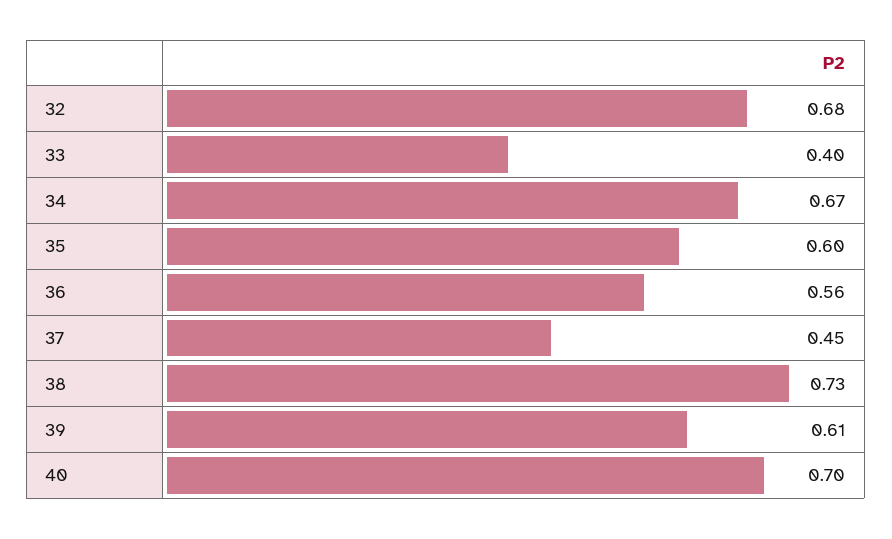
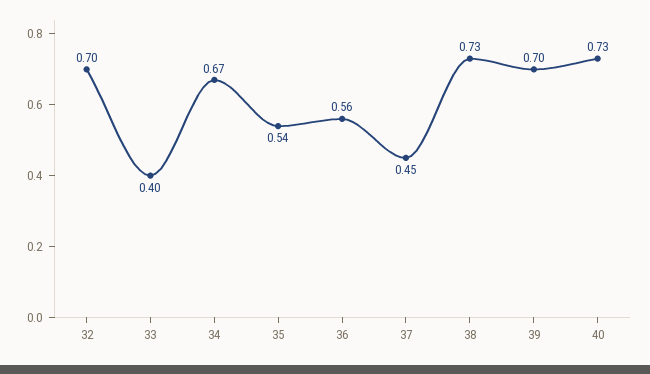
  {
-   "32": 0.68,
+   "32": 0.7,
    "33": 0.4,
    "34": 0.67,
-   "35": 0.6,
+   "35": 0.54,
    "36": 0.56,
    "37": 0.45,
    "38": 0.73,
-   "39": 0.61,
+   "39": 0.7,
-   "40": 0.7
+   "40": 0.73
  }

